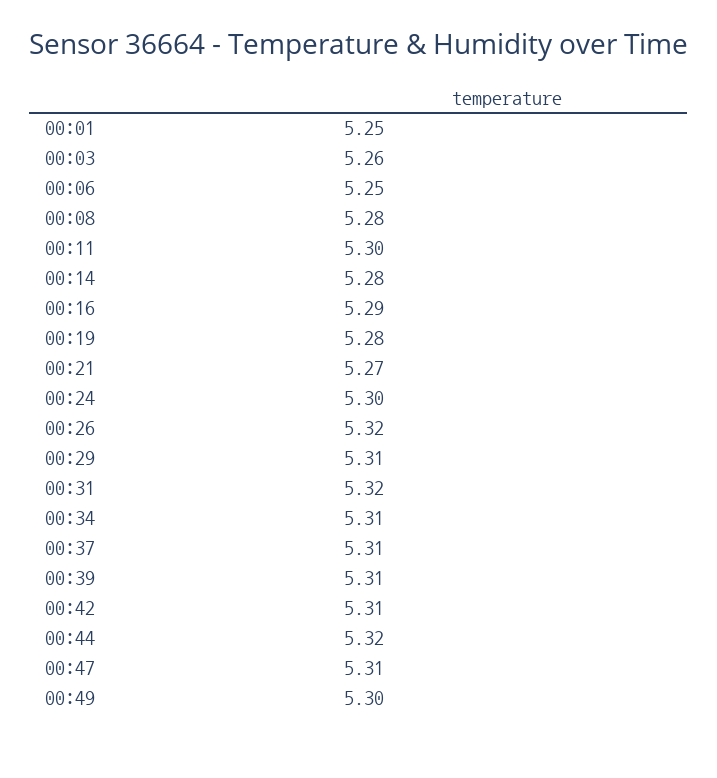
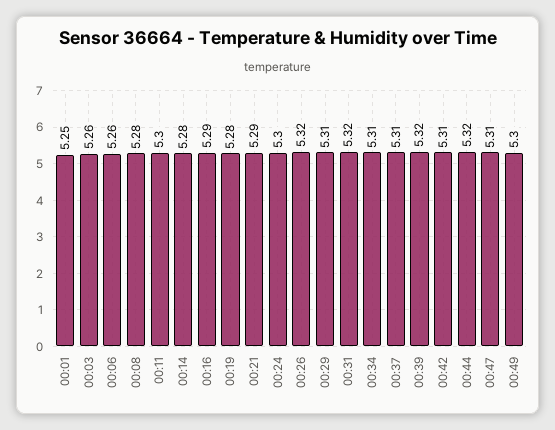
  {
    "00:01": 5.25,
    "00:03": 5.26,
-   "00:06": 5.25,
+   "00:06": 5.26,
    "00:08": 5.28,
    "00:11": 5.3,
    "00:14": 5.28,
    "00:16": 5.29,
    "00:19": 5.28,
-   "00:21": 5.27,
+   "00:21": 5.29,
    "00:24": 5.3,
    "00:26": 5.32,
    "00:29": 5.31,
    "00:31": 5.32,
    "00:34": 5.31,
    "00:37": 5.31,
-   "00:39": 5.31,
+   "00:39": 5.32,
    "00:42": 5.31,
    "00:44": 5.32,
    "00:47": 5.31,
    "00:49": 5.3
  }

